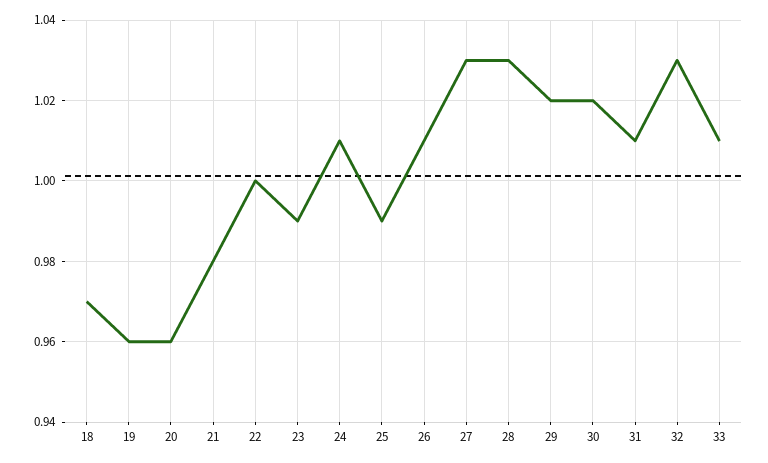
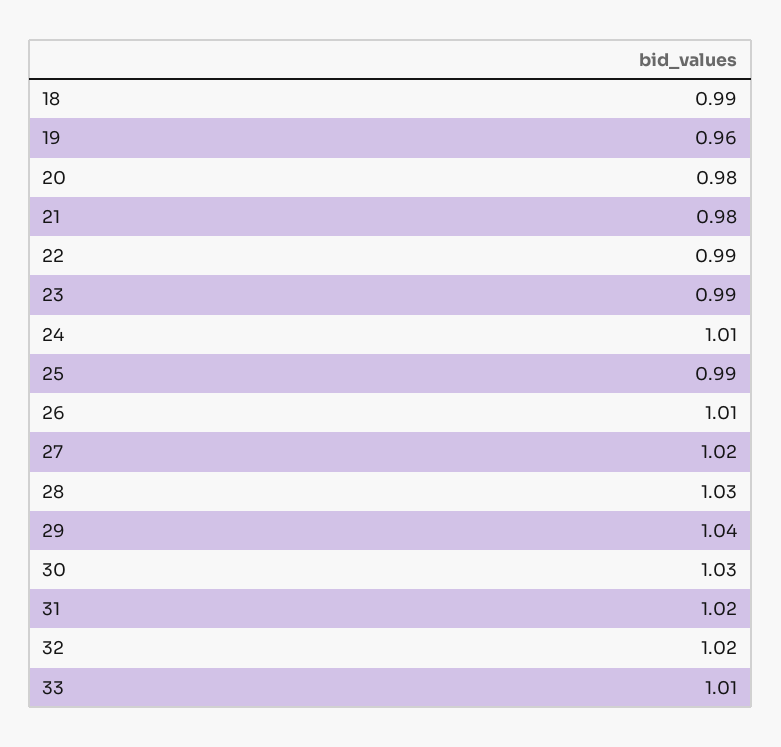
  {
-   "18": 0.97,
+   "18": 0.99,
    "19": 0.96,
-   "20": 0.96,
+   "20": 0.98,
    "21": 0.98,
-   "22": 1,
+   "22": 0.99,
    "23": 0.99,
    "24": 1.01,
    "25": 0.99,
    "26": 1.01,
-   "27": 1.03,
+   "27": 1.02,
    "28": 1.03,
-   "29": 1.02,
+   "29": 1.04,
-   "30": 1.02,
+   "30": 1.03,
-   "31": 1.01,
+   "31": 1.02,
-   "32": 1.03,
+   "32": 1.02,
    "33": 1.01
  }

